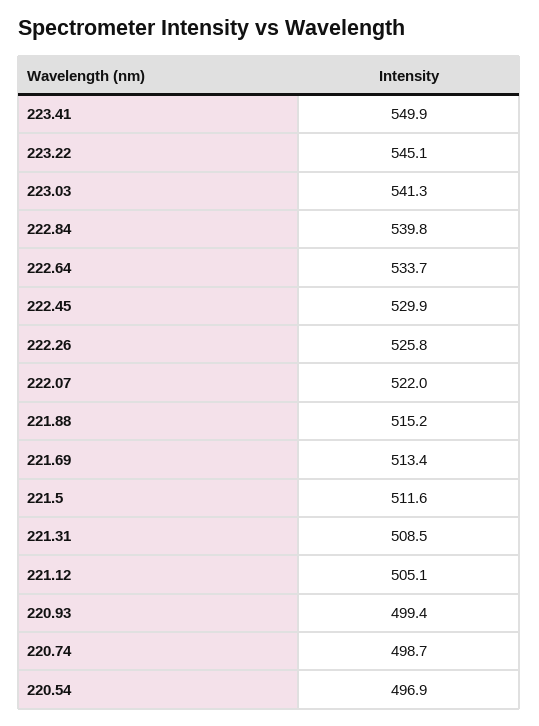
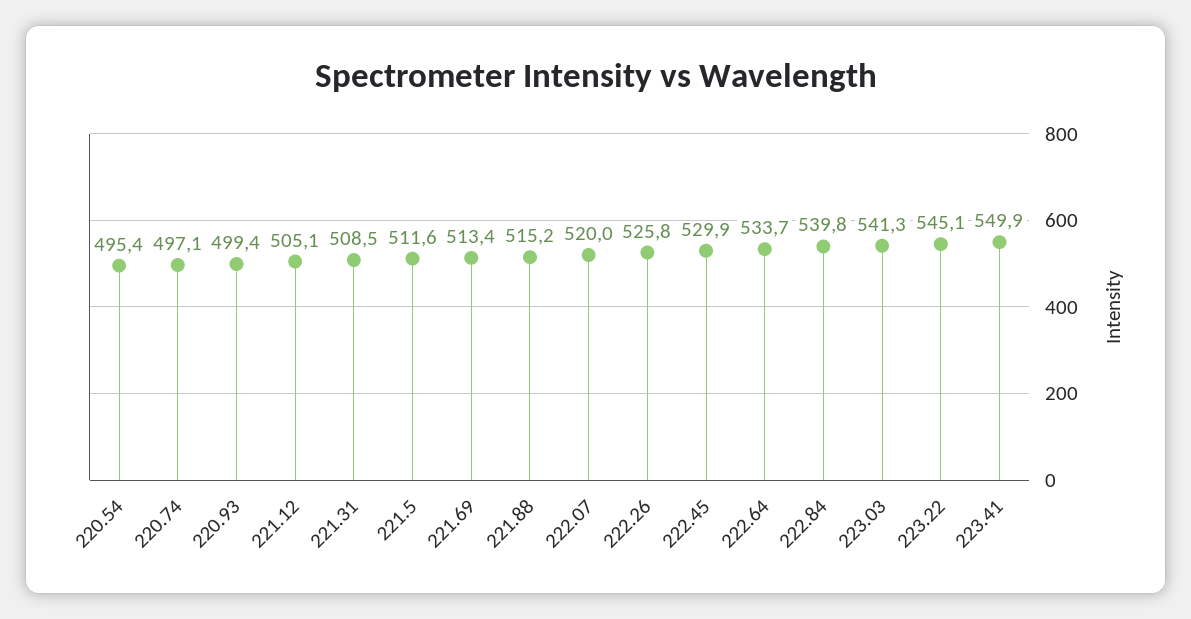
  {
    "223.41": 549.9,
    "223.22": 545.1,
    "223.03": 541.3,
    "222.84": 539.8,
    "222.64": 533.7,
    "222.45": 529.9,
    "222.26": 525.8,
-   "222.07": 522,
+   "222.07": 520,
    "221.88": 515.2,
    "221.69": 513.4,
    "221.5": 511.6,
    "221.31": 508.5,
    "221.12": 505.1,
    "220.93": 499.4,
-   "220.74": 498.7,
+   "220.74": 497.1,
-   "220.54": 496.9
+   "220.54": 495.4
  }

